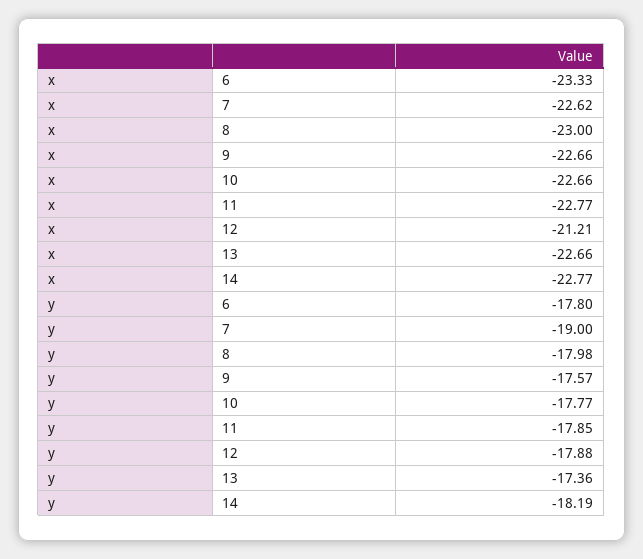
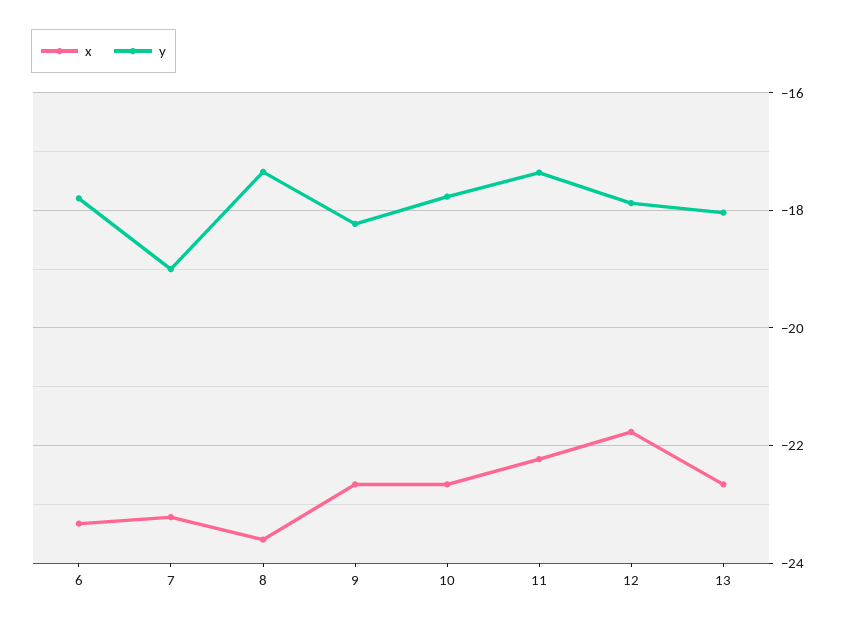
  {
    "x": {
      "6": -23.33,
-     "7": -22.62,
+     "7": -23.2,
-     "8": -23,
+     "8": -23.6,
      "9": -22.66,
      "10": -22.66,
-     "11": -22.77,
+     "11": -22.2,
-     "12": -21.21,
+     "12": -21.8,
-     "13": -22.66,
+     "13": -22.66
-     "14": -22.77
    },
    "y": {
      "6": -17.8,
      "7": -19,
-     "8": -17.98,
+     "8": -17.4,
-     "9": -17.57,
+     "9": -18.2,
      "10": -17.77,
-     "11": -17.85,
+     "11": -17.4,
      "12": -17.88,
-     "13": -17.36,
+     "13": -18
-     "14": -18.19
    }
  }

